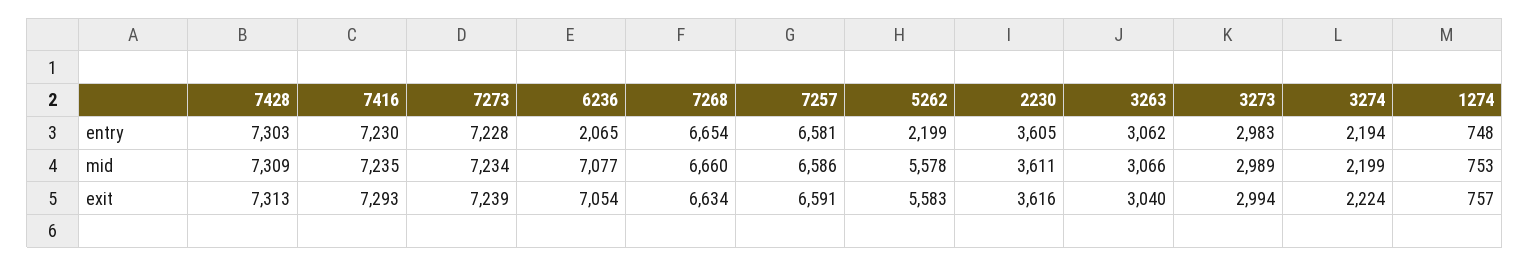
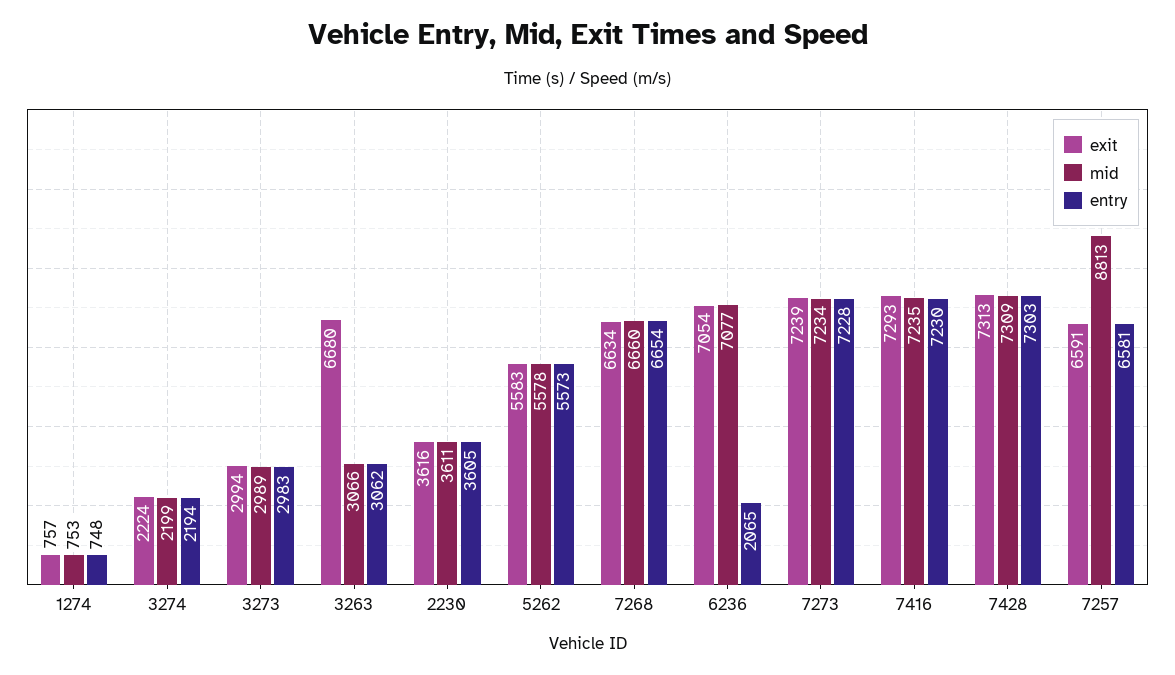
  {
    "entry": {
      "7428": 7303,
      "7416": 7230,
      "7273": 7228,
      "6236": 2065,
      "7268": 6654,
      "7257": 6581,
-     "5262": 2199,
+     "5262": 5573,
      "2230": 3605,
      "3263": 3062,
      "3273": 2983,
      "3274": 2194,
      "1274": 748
    },
    "mid": {
      "7428": 7309,
      "7416": 7235,
      "7273": 7234,
      "6236": 7077,
      "7268": 6660,
-     "7257": 6586,
+     "7257": 8813,
      "5262": 5578,
      "2230": 3611,
      "3263": 3066,
      "3273": 2989,
      "3274": 2199,
      "1274": 753
    },
    "exit": {
      "7428": 7313,
      "7416": 7293,
      "7273": 7239,
      "6236": 7054,
      "7268": 6634,
      "7257": 6591,
      "5262": 5583,
      "2230": 3616,
-     "3263": 3040,
+     "3263": 6680,
      "3273": 2994,
      "3274": 2224,
      "1274": 757
    }
  }

